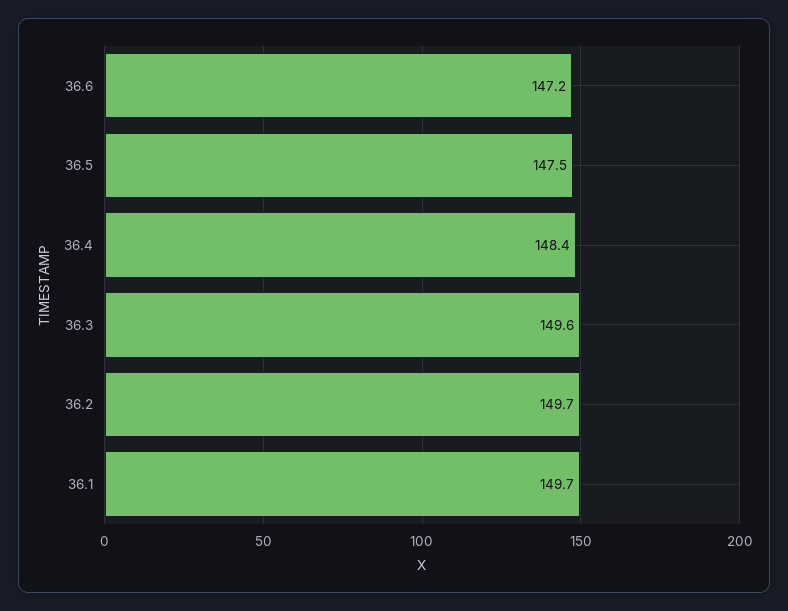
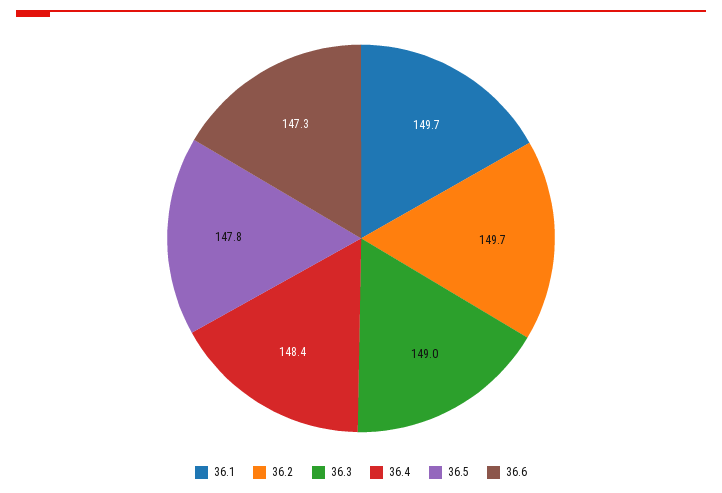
  {
-   "36.6": 147.2,
+   "36.6": 147.3,
-   "36.5": 147.5,
+   "36.5": 147.8,
    "36.4": 148.4,
-   "36.3": 149.6,
+   "36.3": 149,
    "36.2": 149.7,
    "36.1": 149.7
  }

